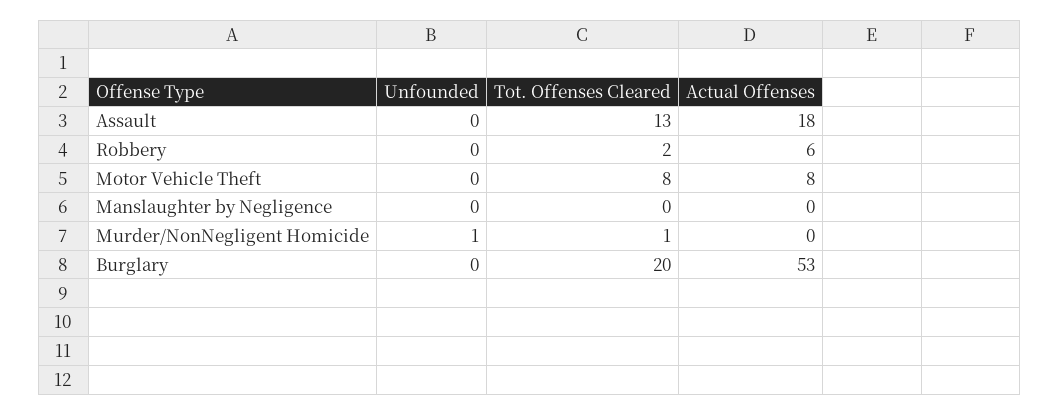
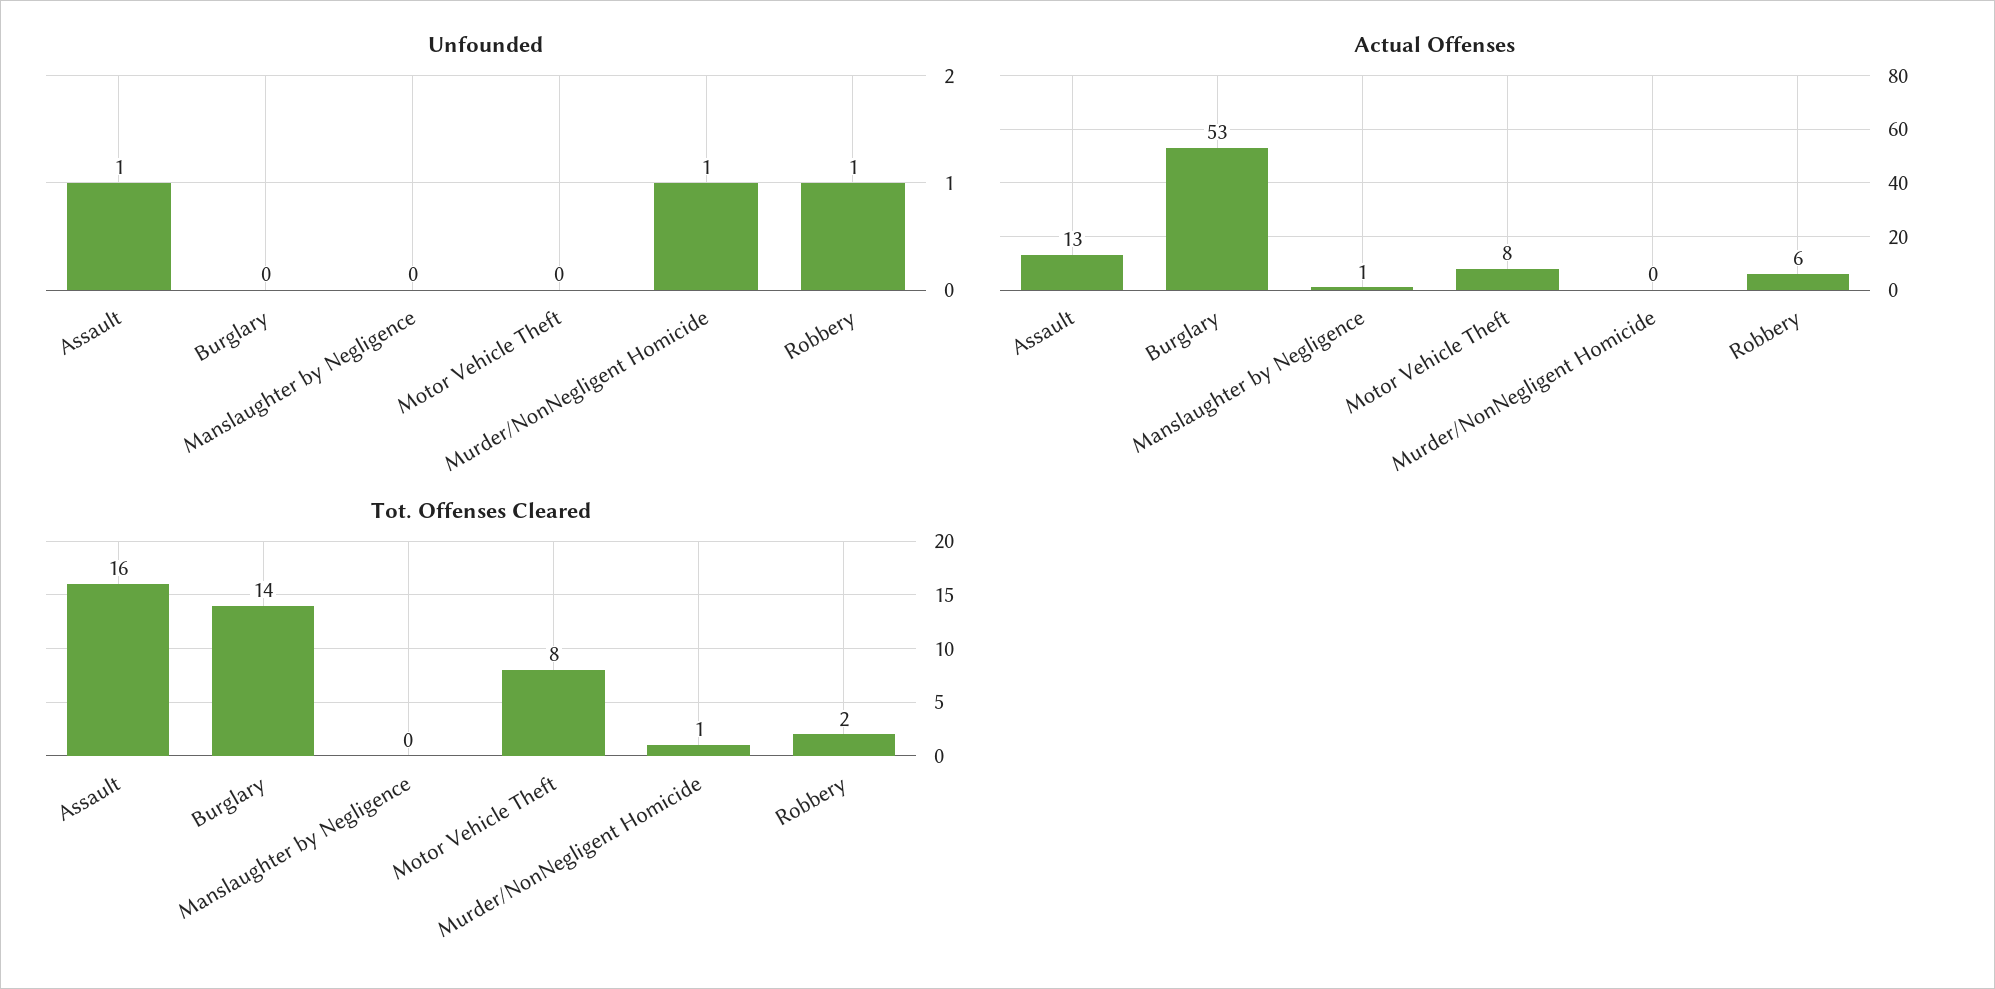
  {
    "Unfounded": {
-     "Assault": 0,
+     "Assault": 1,
-     "Robbery": 0,
+     "Robbery": 1,
      "Motor Vehicle Theft": 0,
      "Manslaughter by Negligence": 0,
      "Murder/NonNegligent Homicide": 1,
      "Burglary": 0
    },
    "Tot. Offenses Cleared": {
-     "Assault": 13,
+     "Assault": 16,
      "Robbery": 2,
      "Motor Vehicle Theft": 8,
      "Manslaughter by Negligence": 0,
      "Murder/NonNegligent Homicide": 1,
-     "Burglary": 20
+     "Burglary": 14
    },
    "Actual Offenses": {
-     "Assault": 18,
+     "Assault": 13,
      "Robbery": 6,
      "Motor Vehicle Theft": 8,
-     "Manslaughter by Negligence": 0,
+     "Manslaughter by Negligence": 1,
      "Murder/NonNegligent Homicide": 0,
      "Burglary": 53
    }
  }

